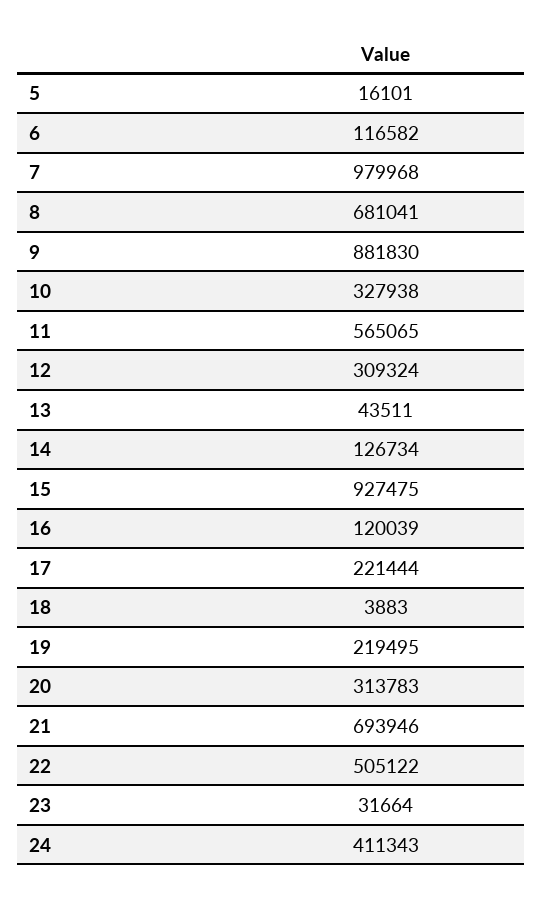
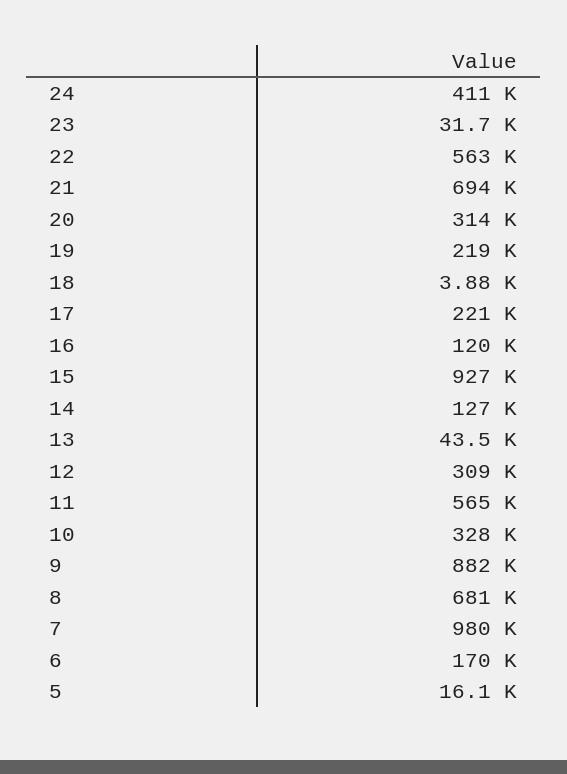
  {
    "5": 16101,
-   "6": 116582,
+   "6": 170000,
    "7": 979968,
    "8": 681041,
    "9": 881830,
    "10": 327938,
    "11": 565065,
    "12": 309324,
    "13": 43511,
    "14": 126734,
    "15": 927475,
    "16": 120039,
    "17": 221444,
    "18": 3883,
    "19": 219495,
    "20": 313783,
    "21": 693946,
-   "22": 505122,
+   "22": 563000,
    "23": 31664,
    "24": 411343
  }

